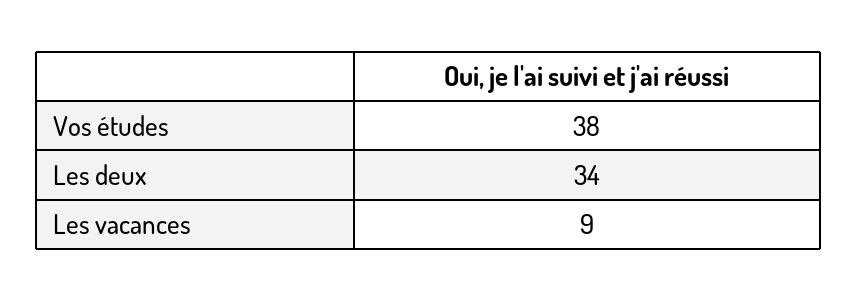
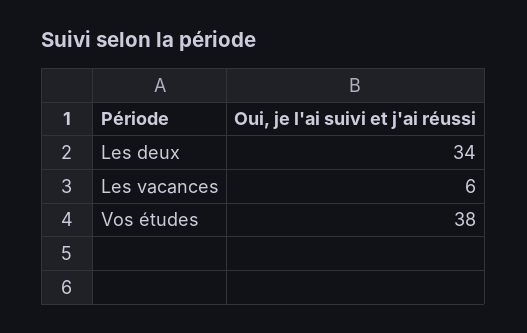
  {
    "Vos études": 38,
    "Les deux": 34,
-   "Les vacances": 9
+   "Les vacances": 6
  }

